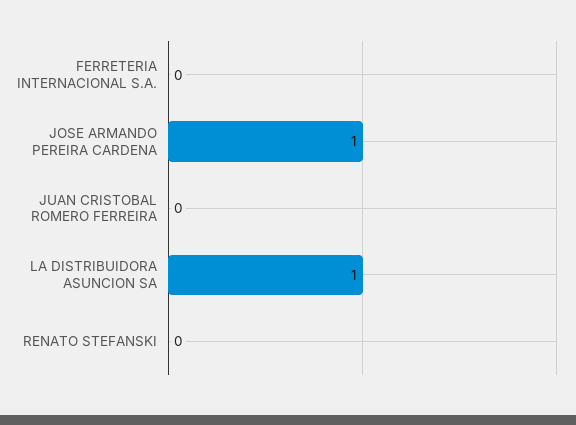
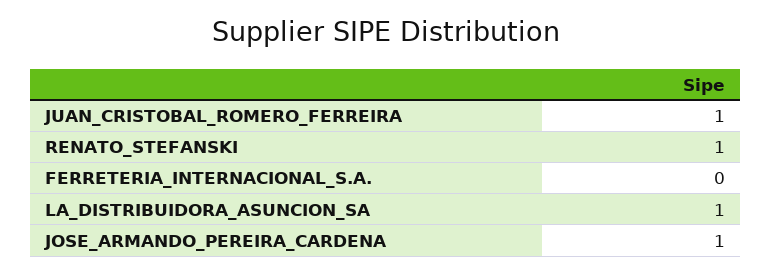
  {
    "FERRETERIA INTERNACIONAL S.A.": 0,
    "JOSE ARMANDO PEREIRA CARDENA": 1,
-   "JUAN CRISTOBAL ROMERO FERREIRA": 0,
+   "JUAN CRISTOBAL ROMERO FERREIRA": 1,
    "LA DISTRIBUIDORA ASUNCION SA": 1,
-   "RENATO STEFANSKI": 0
+   "RENATO STEFANSKI": 1
  }

